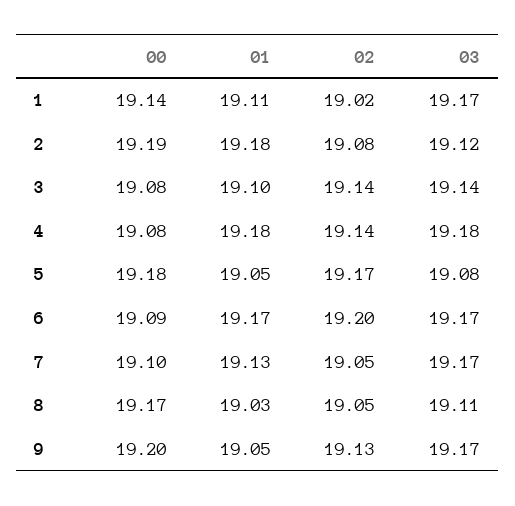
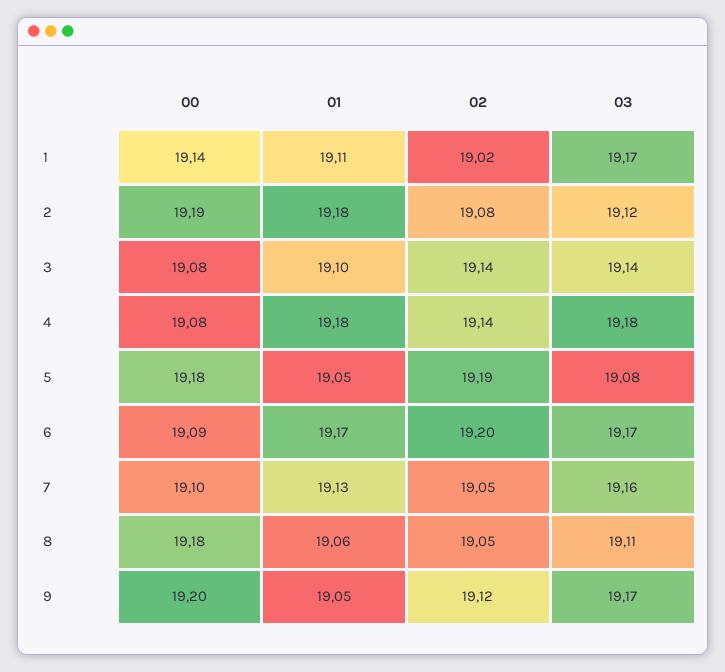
  {
    "00": {
      "1": 19.14,
      "2": 19.19,
      "3": 19.08,
      "4": 19.08,
      "5": 19.18,
      "6": 19.09,
      "7": 19.1,
-     "8": 19.17,
+     "8": 19.18,
      "9": 19.2
    },
    "01": {
      "1": 19.11,
      "2": 19.18,
      "3": 19.1,
      "4": 19.18,
      "5": 19.05,
      "6": 19.17,
      "7": 19.13,
-     "8": 19.03,
+     "8": 19.06,
      "9": 19.05
    },
    "02": {
      "1": 19.02,
      "2": 19.08,
      "3": 19.14,
      "4": 19.14,
-     "5": 19.17,
+     "5": 19.19,
      "6": 19.2,
      "7": 19.05,
      "8": 19.05,
-     "9": 19.13
+     "9": 19.12
    },
    "03": {
      "1": 19.17,
      "2": 19.12,
      "3": 19.14,
      "4": 19.18,
      "5": 19.08,
      "6": 19.17,
-     "7": 19.17,
+     "7": 19.16,
      "8": 19.11,
      "9": 19.17
    }
  }

